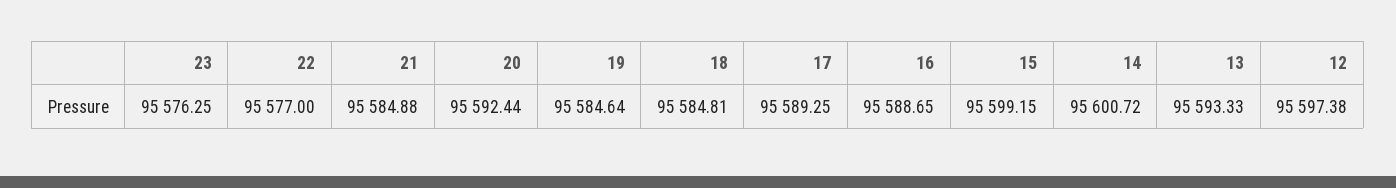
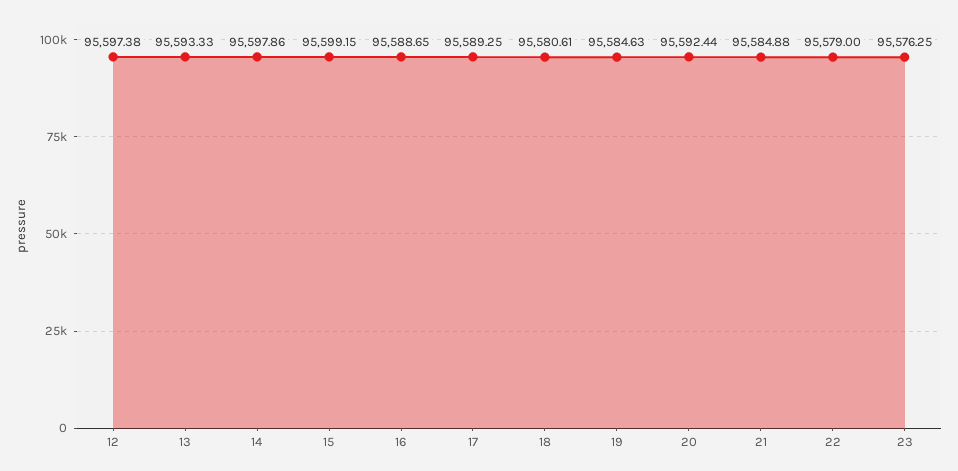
  {
    "23": 95576.25,
-   "22": 95577,
+   "22": 95579,
    "21": 95584.88,
    "20": 95592.44,
-   "19": 95584.64,
+   "19": 95584.63,
-   "18": 95584.81,
+   "18": 95580.61,
    "17": 95589.25,
    "16": 95588.65,
    "15": 95599.15,
-   "14": 95600.72,
+   "14": 95597.86,
    "13": 95593.33,
    "12": 95597.38
  }

